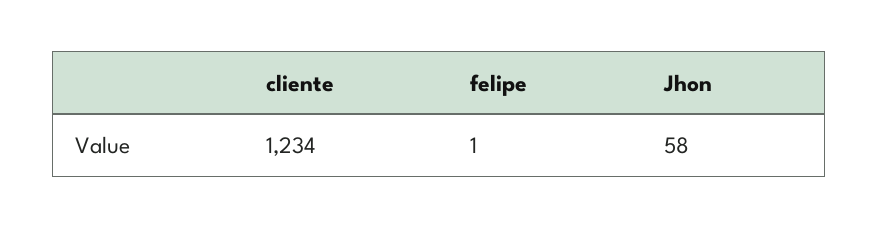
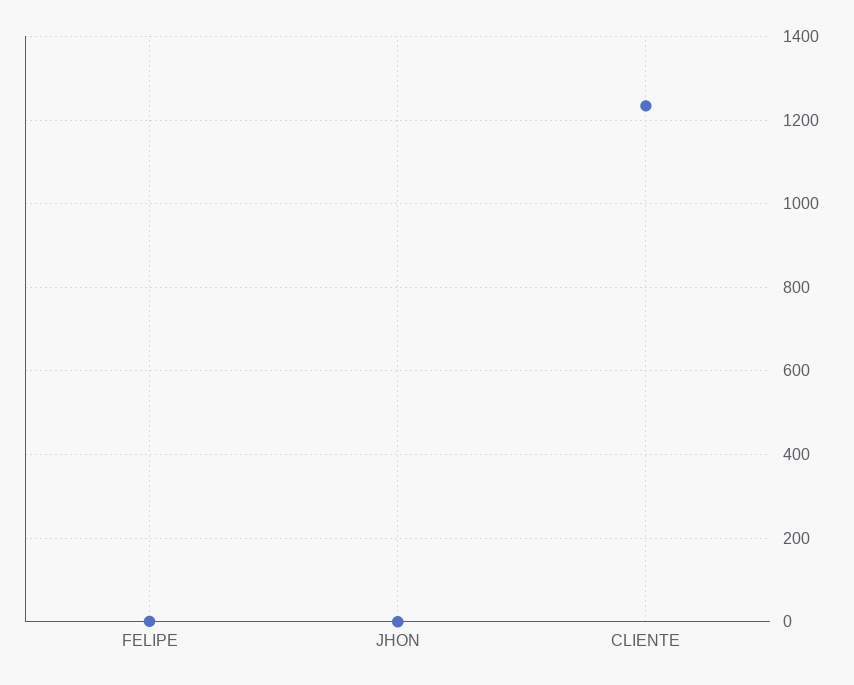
  {
    "cliente": 1234,
    "felipe": 1,
-   "Jhon": 58
+   "Jhon": 0
  }

